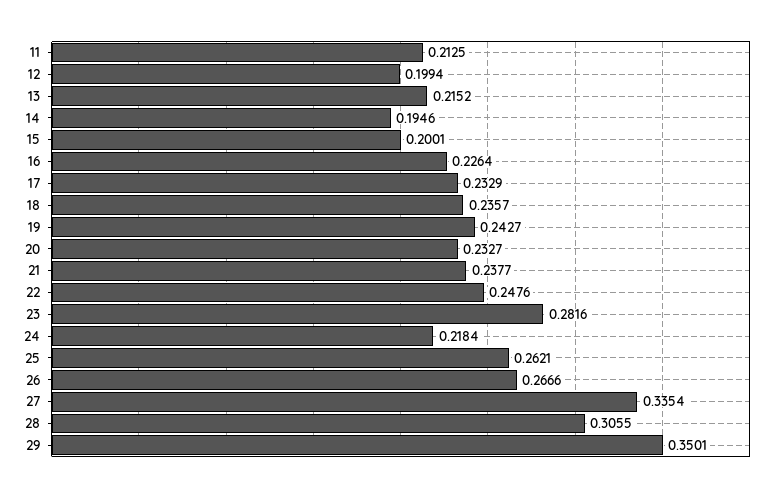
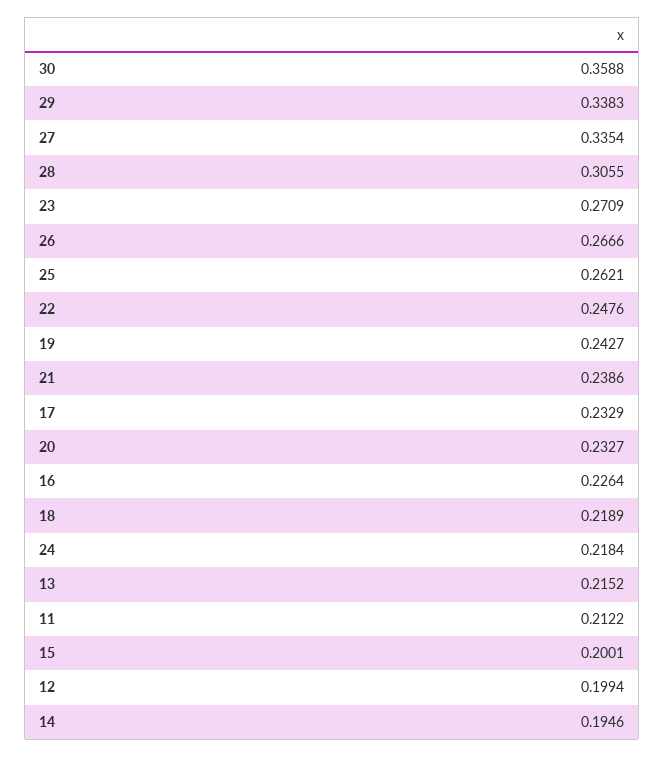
  {
-   "11": 0.2125,
+   "11": 0.2122,
    "12": 0.1994,
    "13": 0.2152,
    "14": 0.1946,
    "15": 0.2001,
    "16": 0.2264,
    "17": 0.2329,
-   "18": 0.2357,
+   "18": 0.2189,
    "19": 0.2427,
    "20": 0.2327,
-   "21": 0.2377,
+   "21": 0.2386,
    "22": 0.2476,
-   "23": 0.2816,
+   "23": 0.2709,
    "24": 0.2184,
    "25": 0.2621,
    "26": 0.2666,
    "27": 0.3354,
    "28": 0.3055,
-   "29": 0.3501
+   "29": 0.3383,
+   "30": 0.3588
  }

